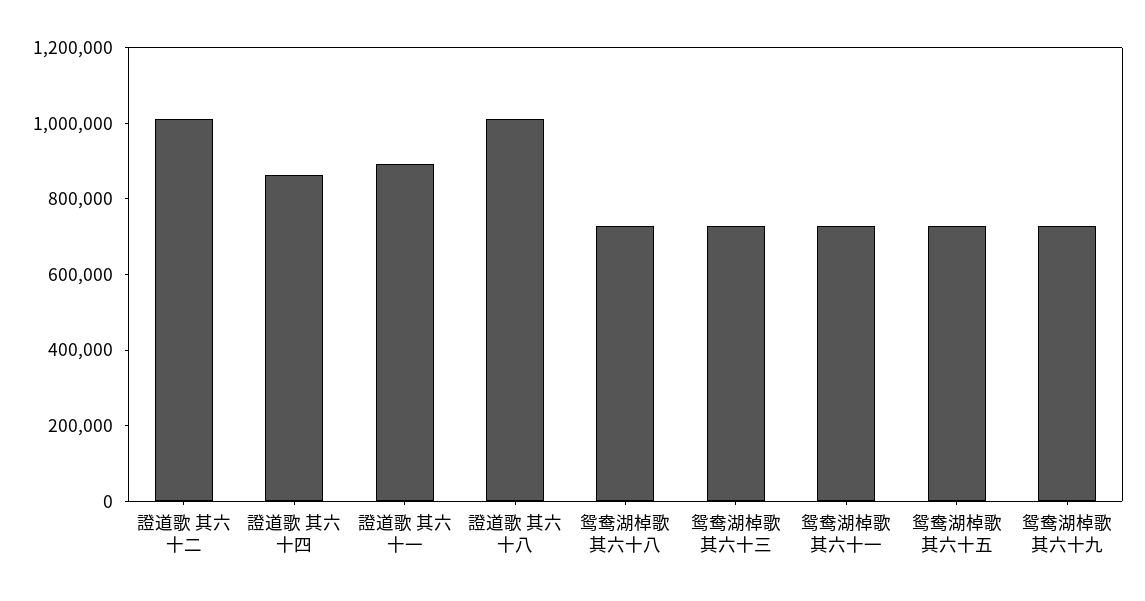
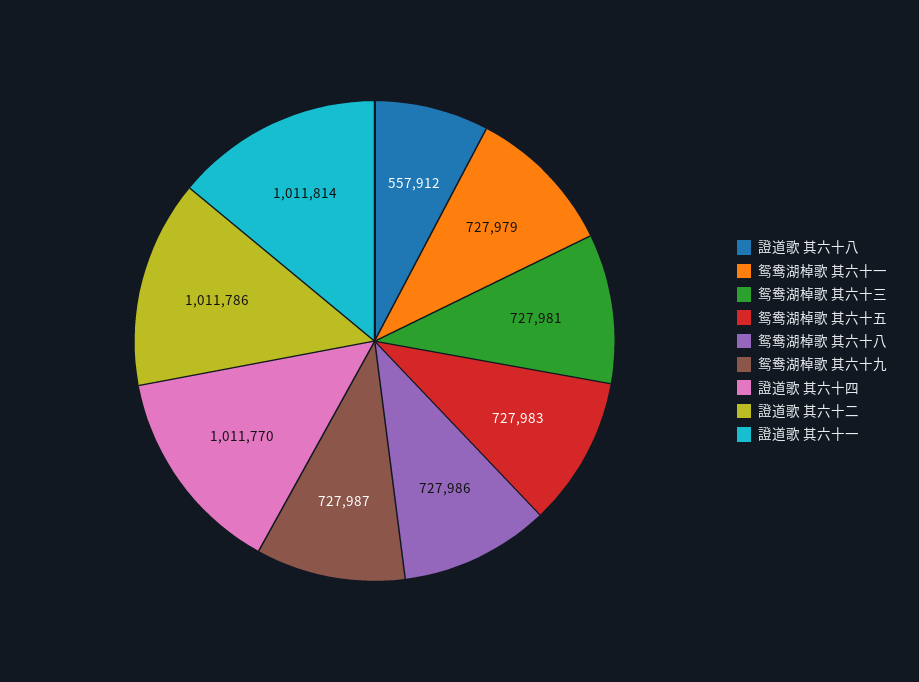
  {
    "證道歌 其六十二": 1011786,
-   "證道歌 其六十四": 850000,
+   "證道歌 其六十四": 1011770,
-   "證道歌 其六十一": 900000,
+   "證道歌 其六十一": 1011814,
-   "證道歌 其六十八": 1000000,
+   "證道歌 其六十八": 557912,
    "鸳鸯湖棹歌 其六十八": 727986,
    "鸳鸯湖棹歌 其六十三": 727981,
    "鸳鸯湖棹歌 其六十一": 727979,
    "鸳鸯湖棹歌 其六十五": 727983,
    "鸳鸯湖棹歌 其六十九": 727987
  }

